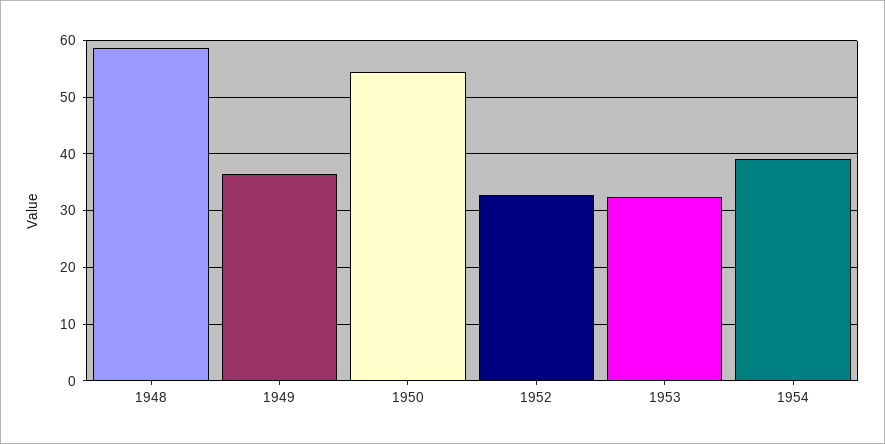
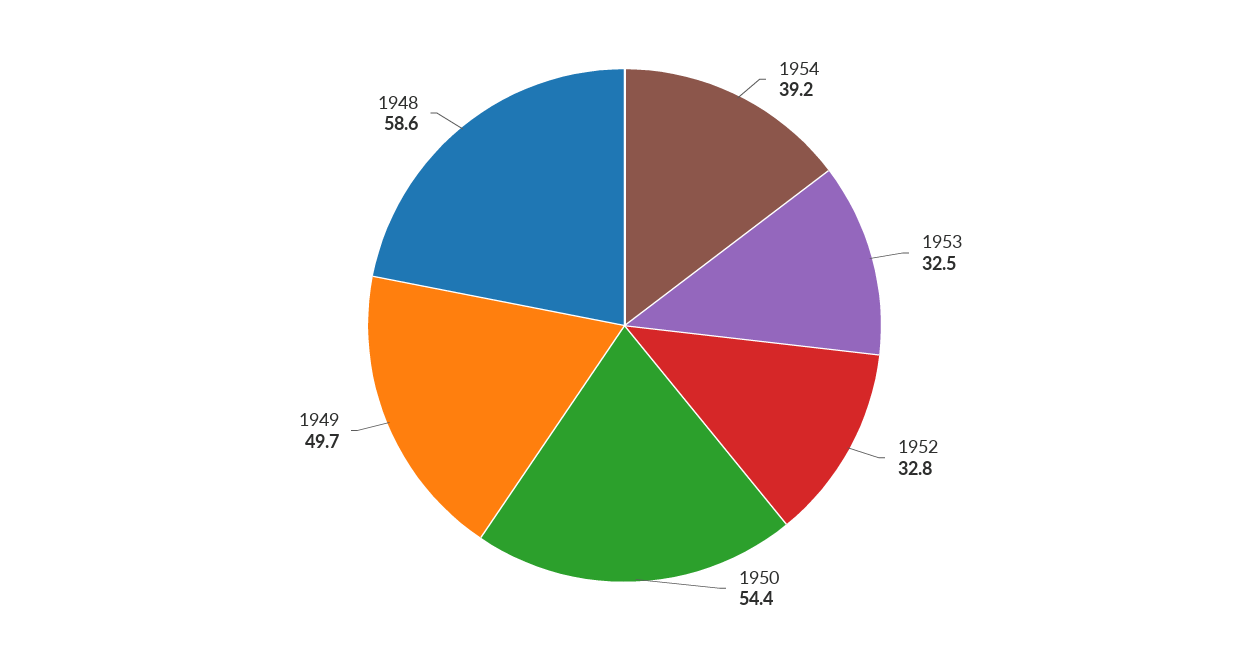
  {
    "1948": 58.6,
-   "1949": 36,
+   "1949": 49.7,
    "1950": 54.4,
    "1952": 32.8,
    "1953": 32.5,
    "1954": 39.2
  }

